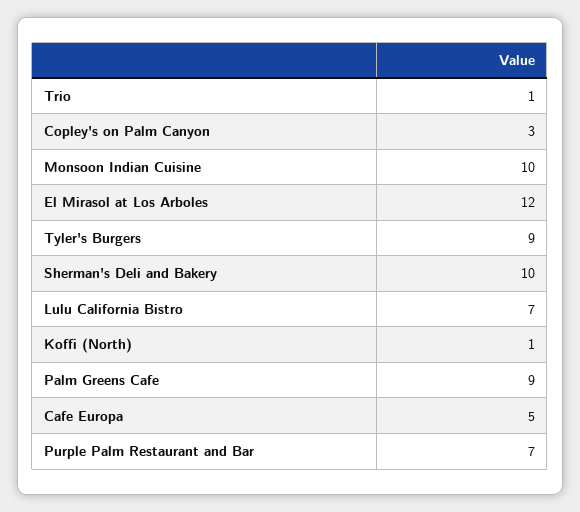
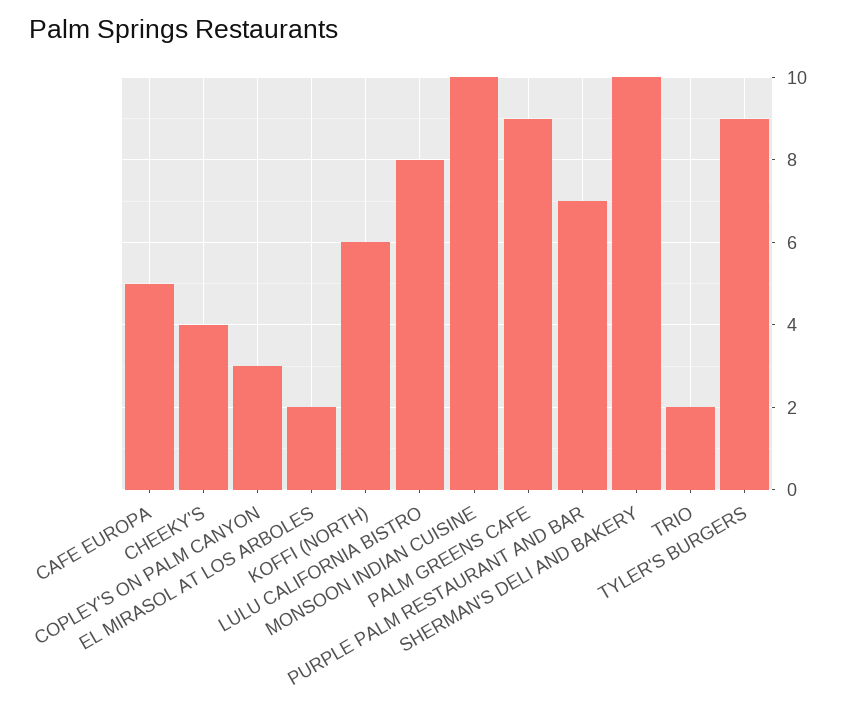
  {
-   "Trio": 1,
+   "Trio": 2,
    "Copley's on Palm Canyon": 3,
    "Monsoon Indian Cuisine": 10,
-   "El Mirasol at Los Arboles": 12,
+   "El Mirasol at Los Arboles": 2,
    "Tyler's Burgers": 9,
    "Sherman's Deli and Bakery": 10,
-   "Lulu California Bistro": 7,
+   "Lulu California Bistro": 8,
-   "Koffi (North)": 1,
+   "Koffi (North)": 6,
    "Palm Greens Cafe": 9,
    "Cafe Europa": 5,
-   "Purple Palm Restaurant and Bar": 7
+   "Purple Palm Restaurant and Bar": 7,
+   "CHEEKY'S": 4
  }

